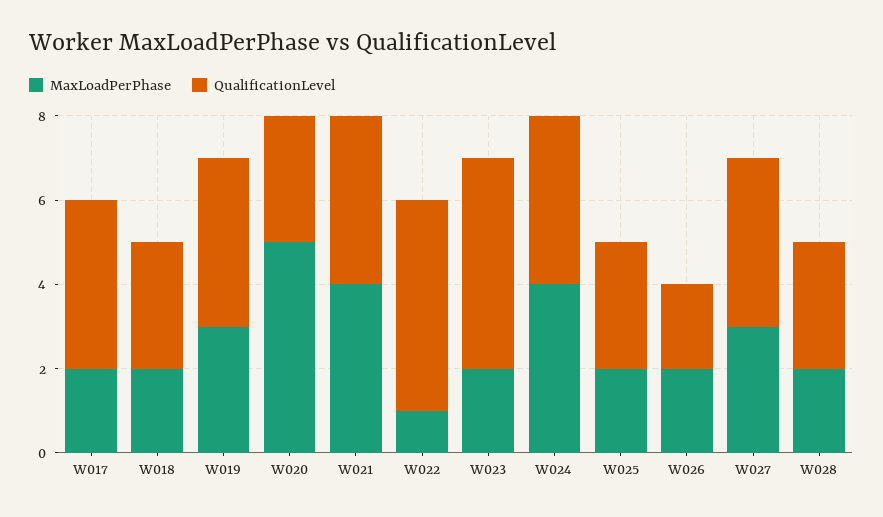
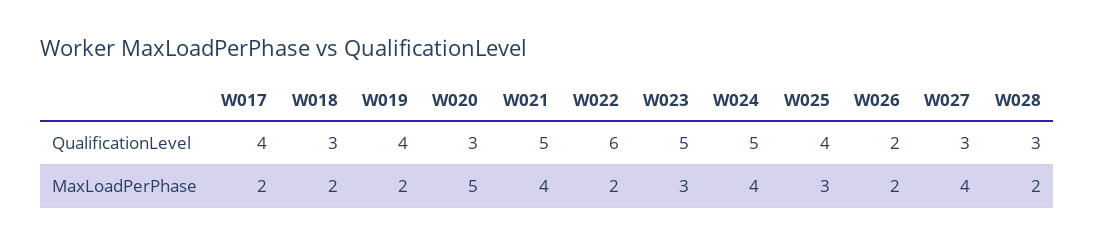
  {
    "MaxLoadPerPhase": {
      "W017": 2,
      "W018": 2,
-     "W019": 3,
+     "W019": 2,
      "W020": 5,
      "W021": 4,
-     "W022": 1,
+     "W022": 2,
-     "W023": 2,
+     "W023": 3,
      "W024": 4,
-     "W025": 2,
+     "W025": 3,
      "W026": 2,
-     "W027": 3,
+     "W027": 4,
      "W028": 2
    },
    "QualificationLevel": {
      "W017": 4,
      "W018": 3,
      "W019": 4,
      "W020": 3,
-     "W021": 4,
+     "W021": 5,
-     "W022": 5,
+     "W022": 6,
      "W023": 5,
-     "W024": 4,
+     "W024": 5,
-     "W025": 3,
+     "W025": 4,
      "W026": 2,
-     "W027": 4,
+     "W027": 3,
      "W028": 3
    }
  }

